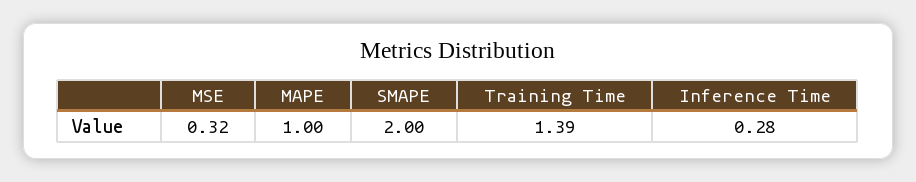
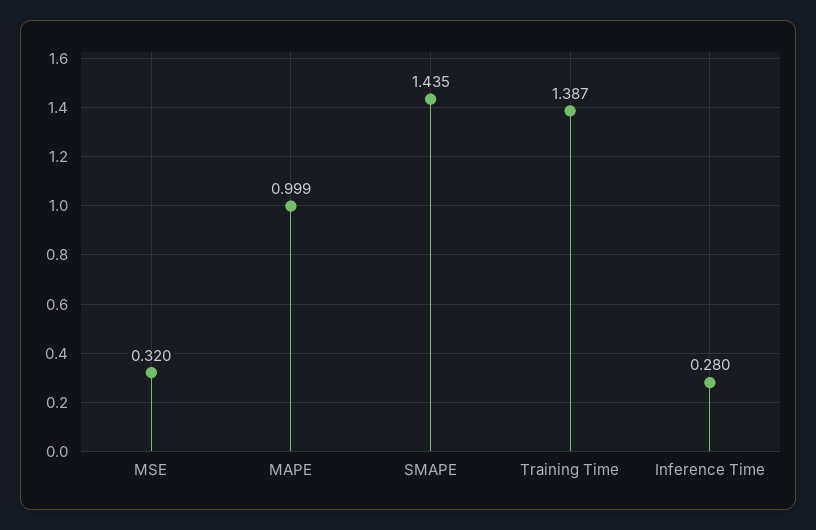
  {
    "MSE": 0.32,
    "MAPE": 0.999,
-   "SMAPE": 2,
+   "SMAPE": 1.435,
    "Training Time": 1.387,
    "Inference Time": 0.28
  }

